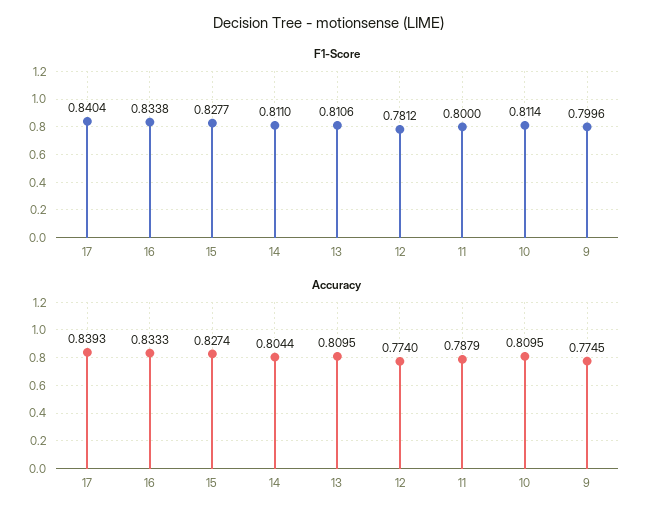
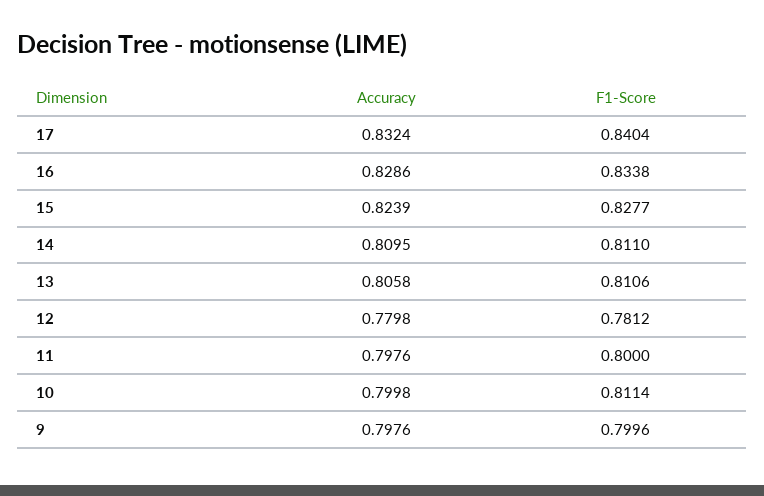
  {
    "F1-Score": {
      "17": 0.8404,
      "16": 0.8338,
      "15": 0.8277,
      "14": 0.811,
      "13": 0.8106,
      "12": 0.7812,
      "11": 0.8,
      "10": 0.8114,
      "9": 0.7996
    },
    "Accuracy": {
-     "17": 0.8393,
+     "17": 0.8324,
-     "16": 0.8333,
+     "16": 0.8286,
-     "15": 0.8274,
+     "15": 0.8239,
-     "14": 0.8044,
+     "14": 0.8095,
-     "13": 0.8095,
+     "13": 0.8058,
-     "12": 0.774,
+     "12": 0.7798,
-     "11": 0.7879,
+     "11": 0.7976,
-     "10": 0.8095,
+     "10": 0.7998,
-     "9": 0.7745
+     "9": 0.7976
    }
  }

